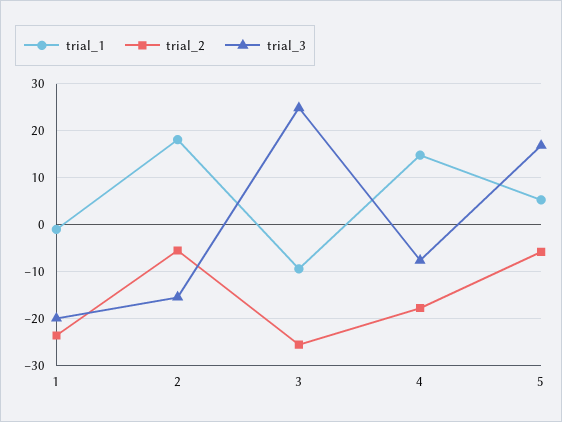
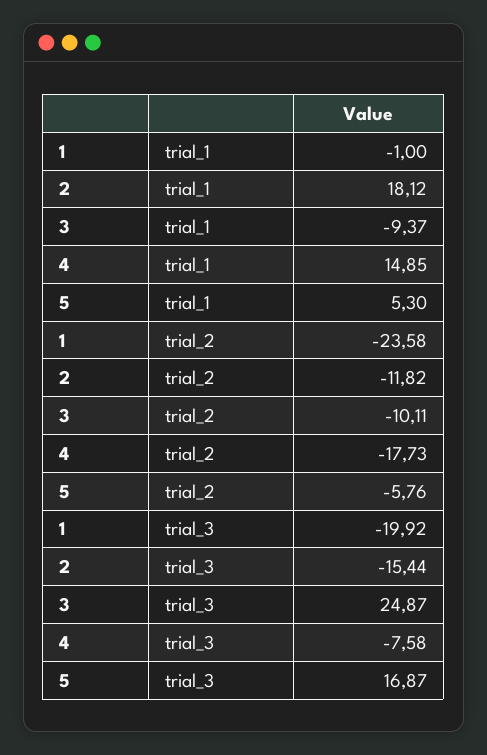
  {
    "trial_1": {
      "1": -1,
      "2": 18.12,
      "3": -9.37,
      "4": 14.85,
      "5": 5.3
    },
    "trial_2": {
      "1": -23.58,
-     "2": -6,
+     "2": -11.82,
-     "3": -26,
+     "3": -10.11,
      "4": -17.73,
      "5": -5.76
    },
    "trial_3": {
      "1": -19.92,
      "2": -15.44,
      "3": 24.87,
      "4": -7.58,
      "5": 16.87
    }
  }

